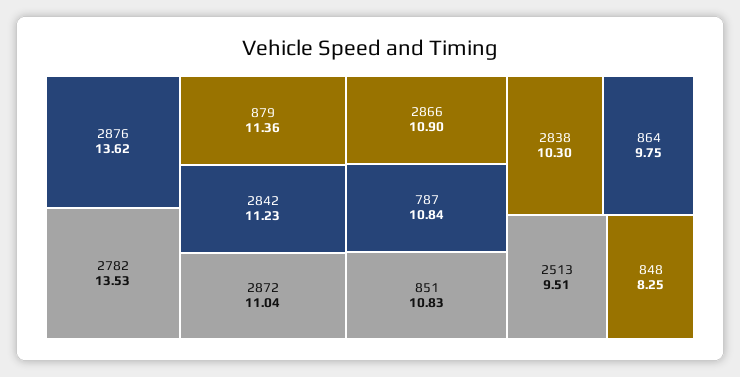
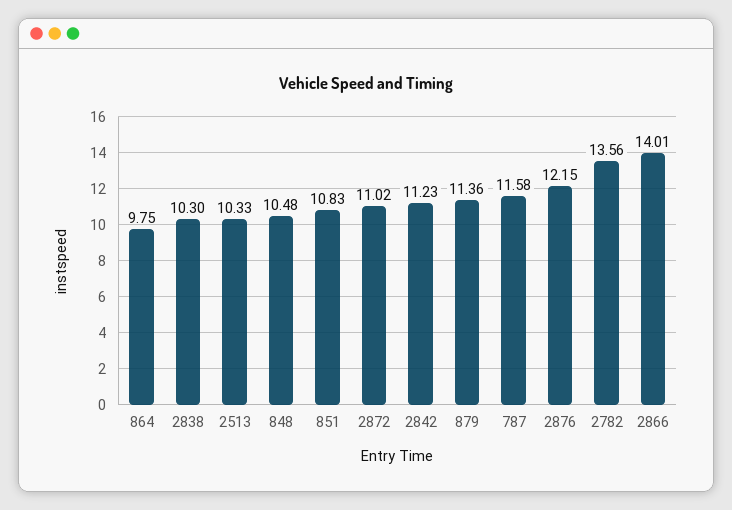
  {
-   "2876": 13.62,
+   "2876": 12.15,
-   "2782": 13.53,
+   "2782": 13.56,
    "879": 11.36,
    "2842": 11.23,
-   "2872": 11.04,
+   "2872": 11.02,
-   "2866": 10.9,
+   "2866": 14.01,
-   "787": 10.84,
+   "787": 11.58,
    "851": 10.83,
    "2838": 10.3,
    "864": 9.75,
-   "2513": 9.51,
+   "2513": 10.33,
-   "848": 8.25
+   "848": 10.48
  }

